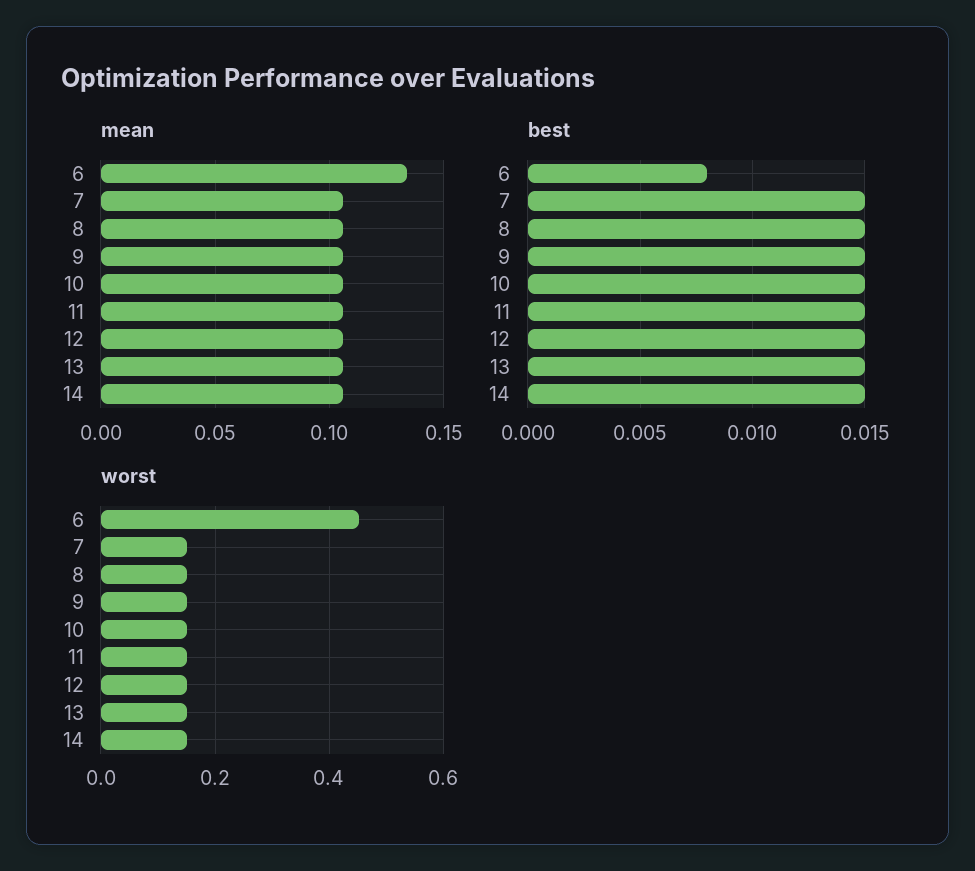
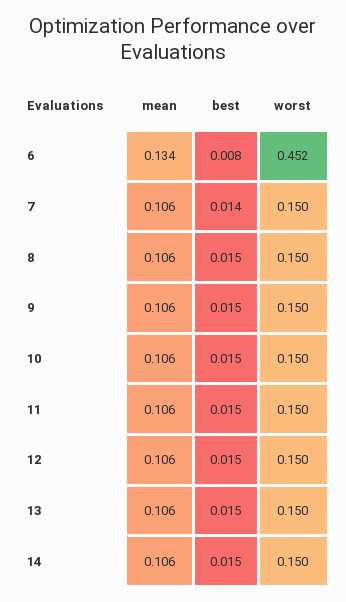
  {
    "mean": {
      "6": 0.134,
      "7": 0.106,
      "8": 0.106,
      "9": 0.106,
      "10": 0.106,
      "11": 0.106,
      "12": 0.106,
      "13": 0.106,
      "14": 0.106
    },
    "best": {
      "6": 0.008,
-     "7": 0.015,
+     "7": 0.014,
      "8": 0.015,
      "9": 0.015,
      "10": 0.015,
      "11": 0.015,
      "12": 0.015,
      "13": 0.015,
      "14": 0.015
    },
    "worst": {
      "6": 0.452,
      "7": 0.15,
      "8": 0.15,
      "9": 0.15,
      "10": 0.15,
      "11": 0.15,
      "12": 0.15,
      "13": 0.15,
      "14": 0.15
    }
  }

